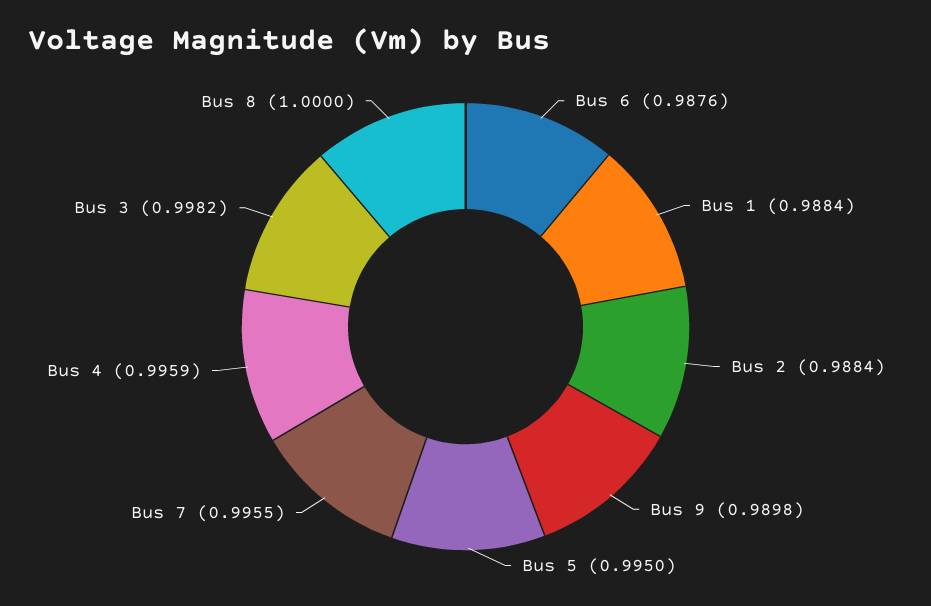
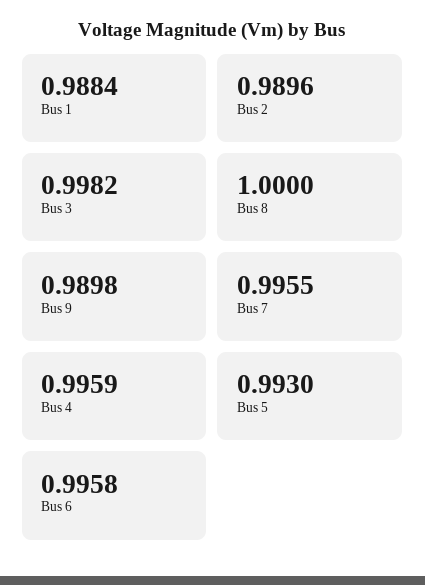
  {
-   "Bus 6": 0.9876,
+   "Bus 6": 0.9958,
    "Bus 1": 0.9884,
-   "Bus 2": 0.9884,
+   "Bus 2": 0.9896,
    "Bus 9": 0.9898,
-   "Bus 5": 0.995,
+   "Bus 5": 0.993,
    "Bus 7": 0.9955,
    "Bus 4": 0.9959,
    "Bus 3": 0.9982,
    "Bus 8": 1
  }

